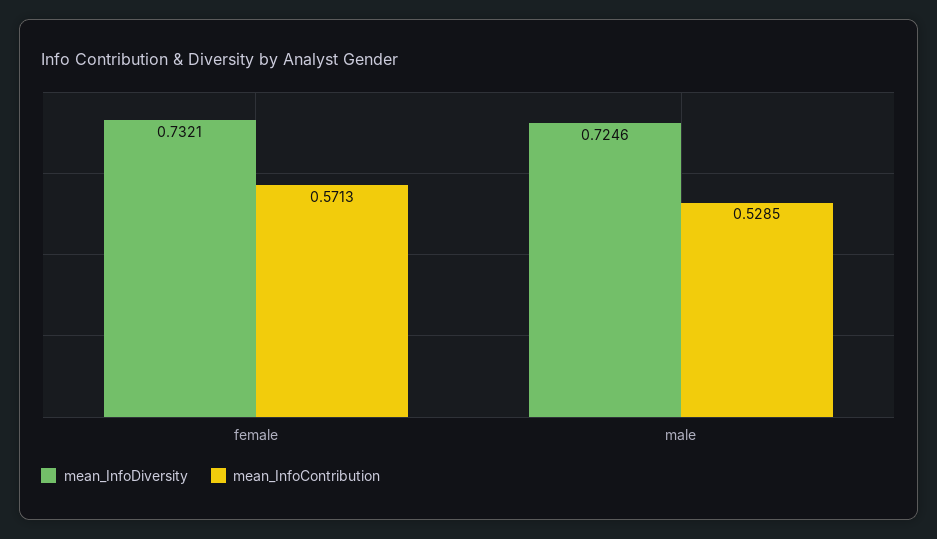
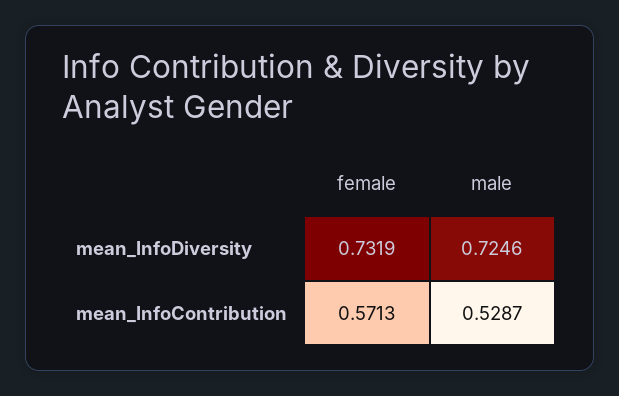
  {
    "mean_InfoDiversity": {
-     "female": 0.7321,
+     "female": 0.7319,
      "male": 0.7246
    },
    "mean_InfoContribution": {
      "female": 0.5713,
-     "male": 0.5285
+     "male": 0.5287
    }
  }

